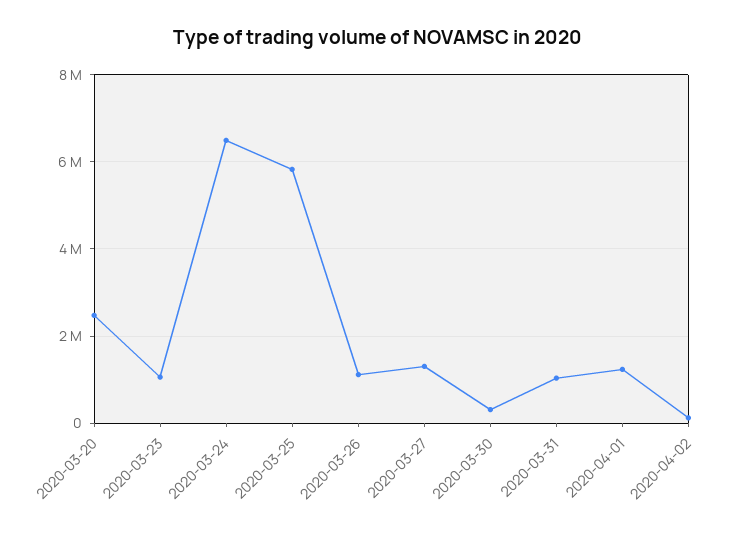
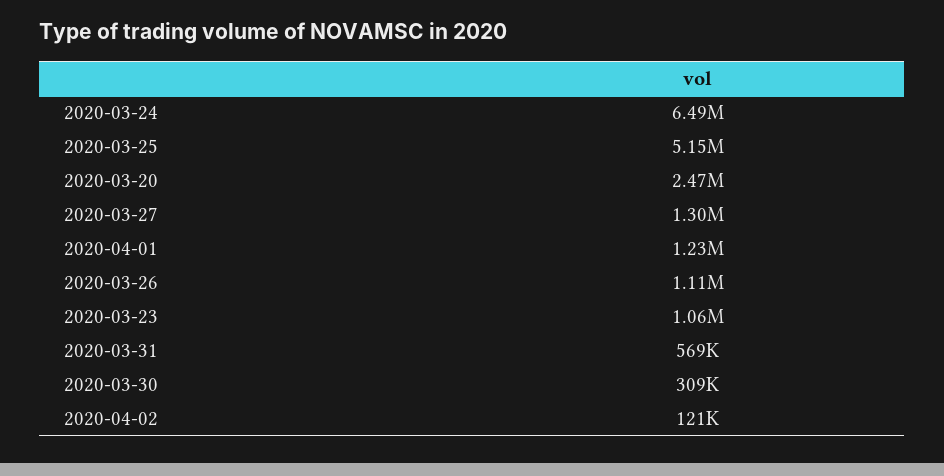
  {
    "2020-03-20": 2470000,
    "2020-03-23": 1060000,
    "2020-03-24": 6490000,
-   "2020-03-25": 5800000,
+   "2020-03-25": 5150000,
    "2020-03-26": 1110000,
    "2020-03-27": 1300000,
    "2020-03-30": 309000,
-   "2020-03-31": 1000000,
+   "2020-03-31": 569000,
    "2020-04-01": 1230000,
    "2020-04-02": 121000
  }

